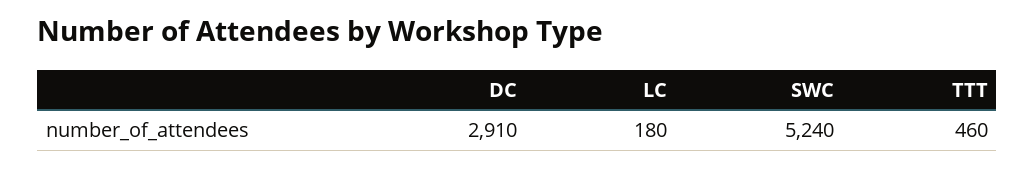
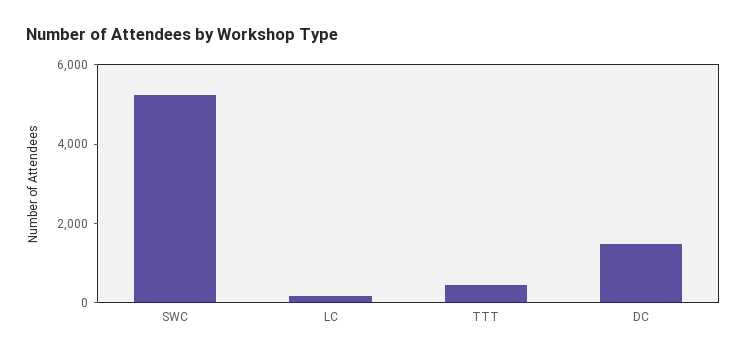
  {
-   "DC": 2910,
+   "DC": 1500,
    "LC": 180,
    "SWC": 5240,
    "TTT": 460
  }

